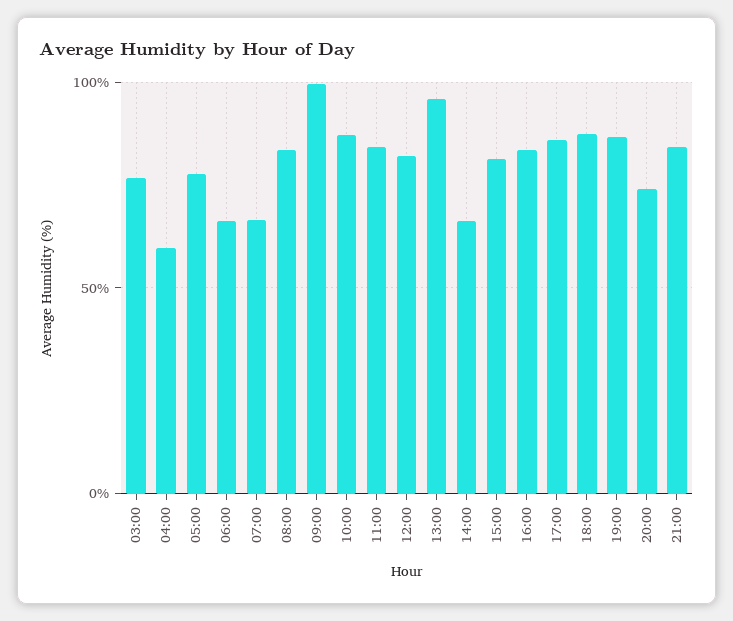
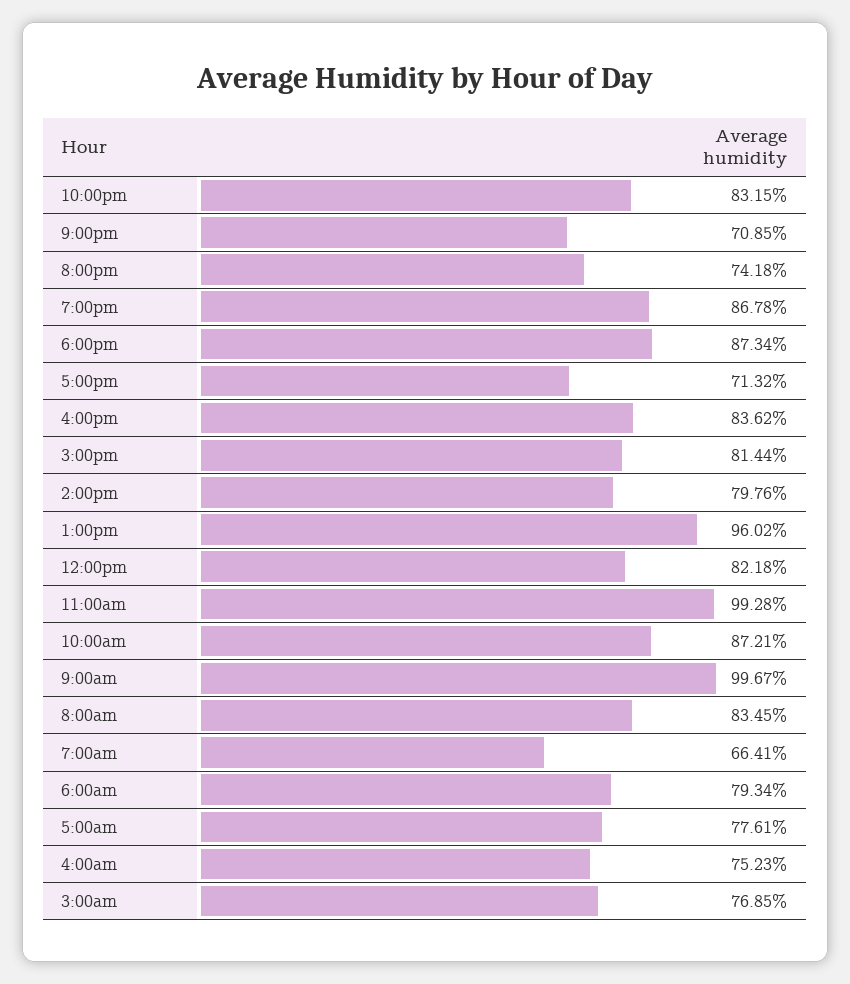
  {
    "03:00": 76.85,
-   "04:00": 60,
+   "04:00": 75.23,
    "05:00": 77.61,
-   "06:00": 65,
+   "06:00": 79.34,
    "07:00": 66.41,
    "08:00": 83.45,
    "09:00": 99.67,
    "10:00": 87.21,
-   "11:00": 85,
+   "11:00": 99.28,
    "12:00": 82.18,
    "13:00": 96.02,
-   "14:00": 65,
+   "14:00": 79.76,
    "15:00": 81.44,
    "16:00": 83.62,
-   "17:00": 85,
+   "17:00": 71.32,
    "18:00": 87.34,
    "19:00": 86.78,
    "20:00": 74.18,
-   "21:00": 85
+   "21:00": 70.85,
+   "10:00pm": 83.15
  }

